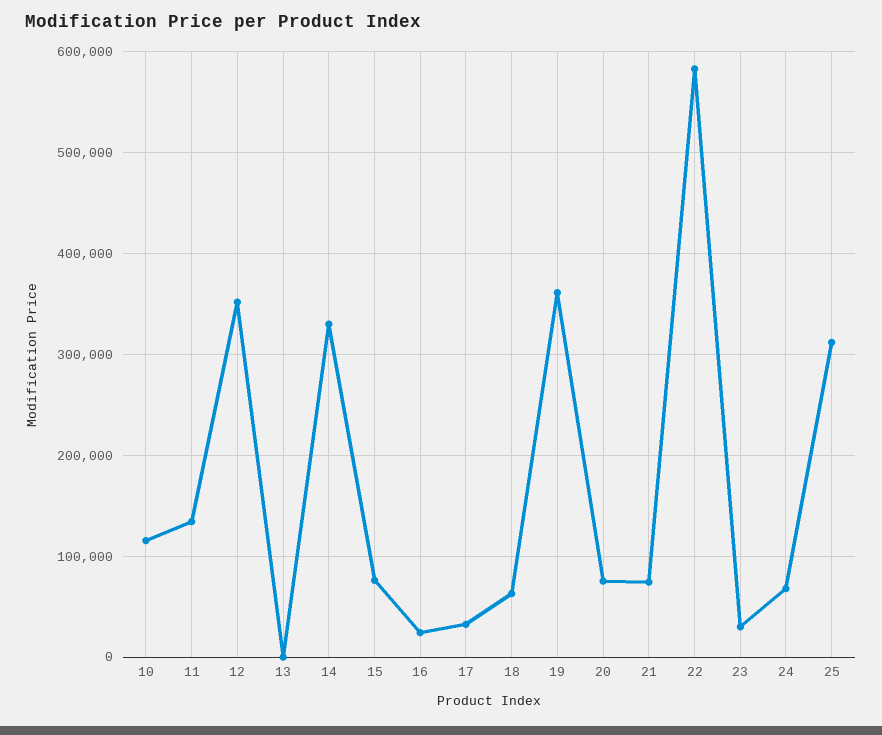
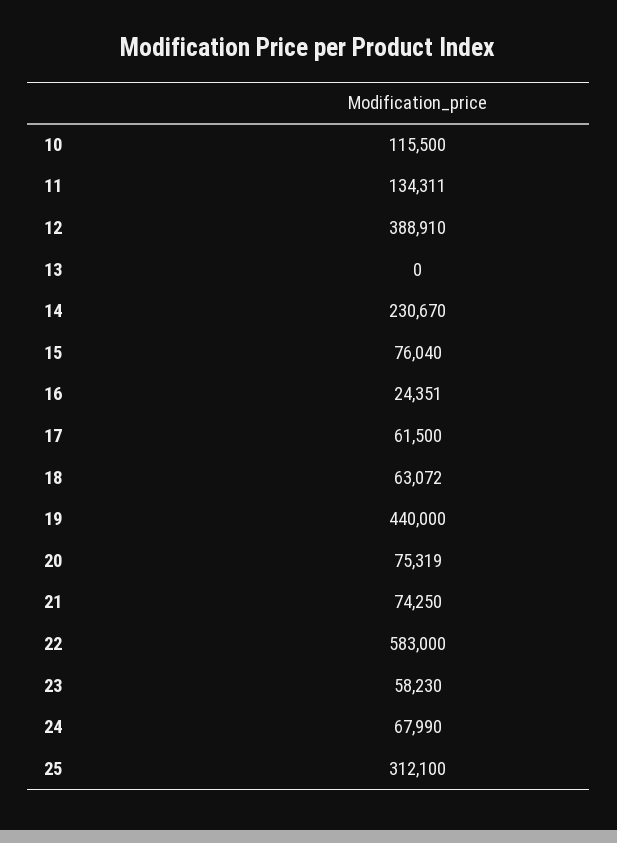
  {
    "10": 115500,
    "11": 134311,
-   "12": 350000,
+   "12": 388910,
    "13": 0,
-   "14": 330000,
+   "14": 230670,
    "15": 76040,
    "16": 24351,
-   "17": 30000,
+   "17": 61500,
    "18": 63072,
-   "19": 360000,
+   "19": 440000,
    "20": 75319,
    "21": 74250,
    "22": 583000,
-   "23": 30000,
+   "23": 58230,
    "24": 67990,
    "25": 312100
  }

